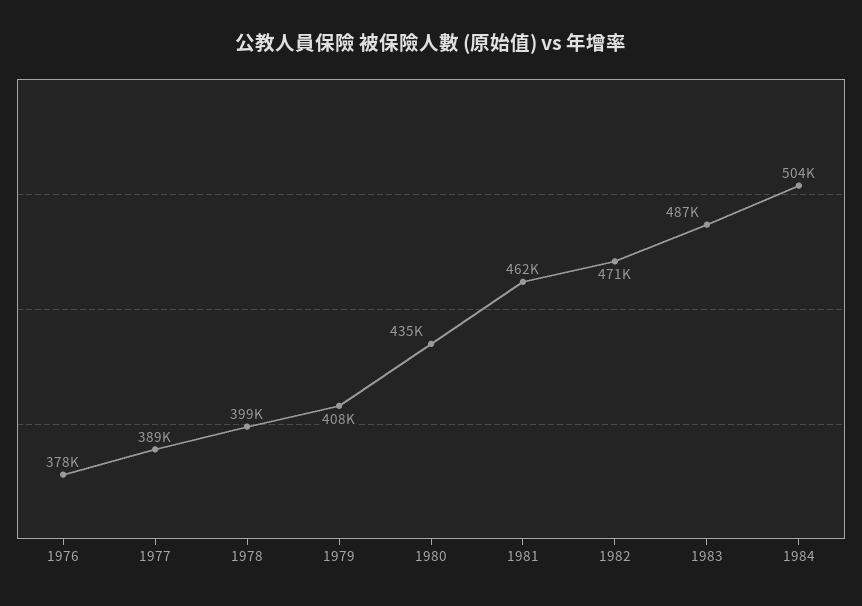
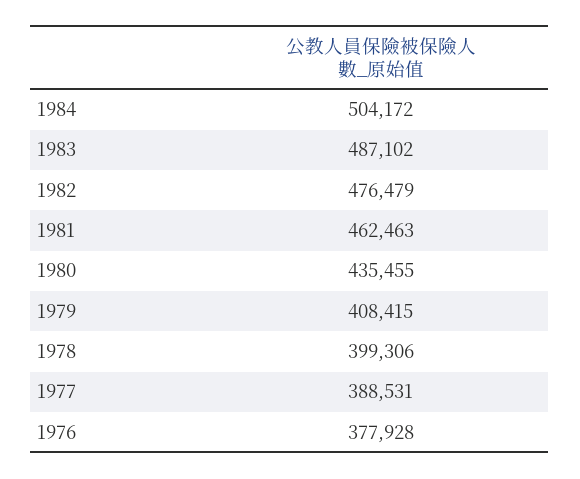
  {
    "1976": 377928,
    "1977": 388531,
    "1978": 399306,
    "1979": 408415,
    "1980": 435455,
    "1981": 462463,
-   "1982": 471000,
+   "1982": 476479,
    "1983": 487102,
    "1984": 504172
  }

